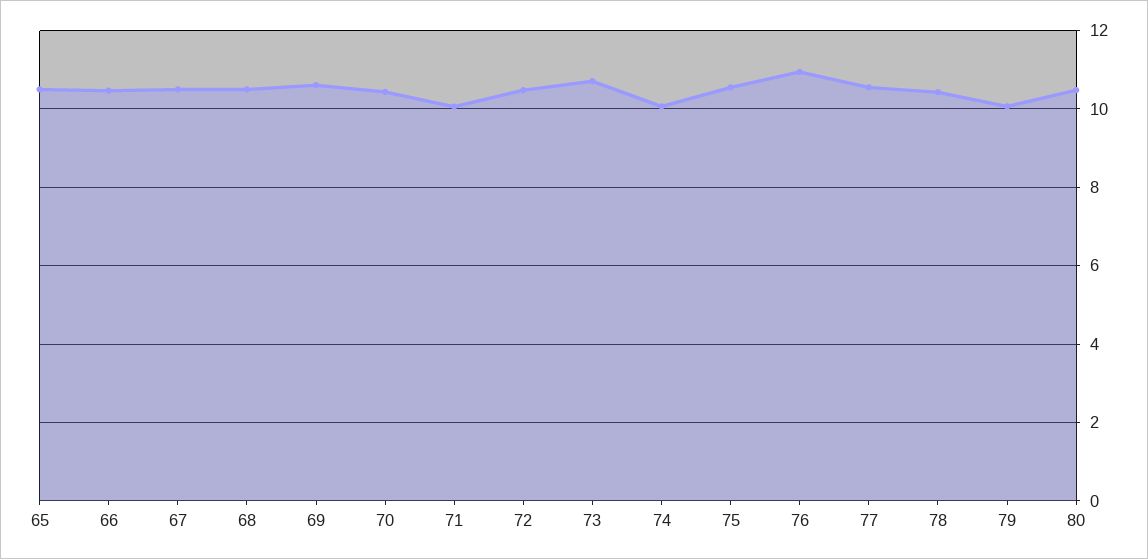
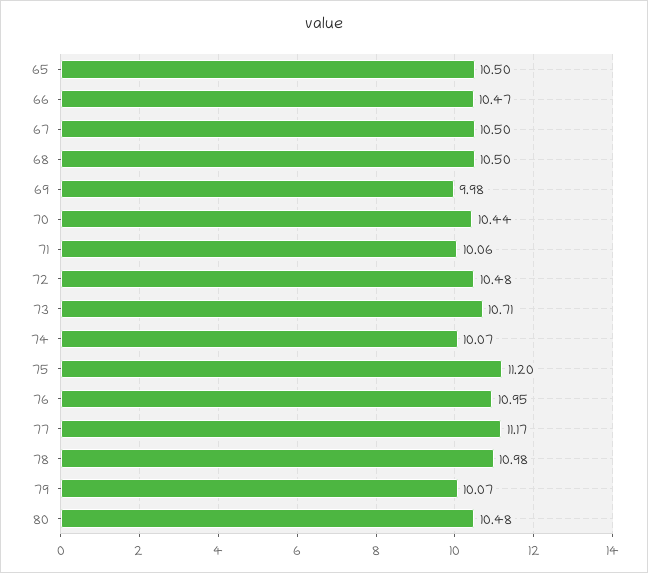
  {
    "65": 10.5,
    "66": 10.47,
    "67": 10.5,
    "68": 10.5,
-   "69": 10.6,
+   "69": 9.98,
    "70": 10.44,
    "71": 10.06,
    "72": 10.48,
    "73": 10.71,
    "74": 10.07,
-   "75": 10.6,
+   "75": 11.2,
    "76": 10.95,
-   "77": 10.6,
+   "77": 11.17,
-   "78": 10.4,
+   "78": 10.98,
    "79": 10.07,
    "80": 10.48
  }

